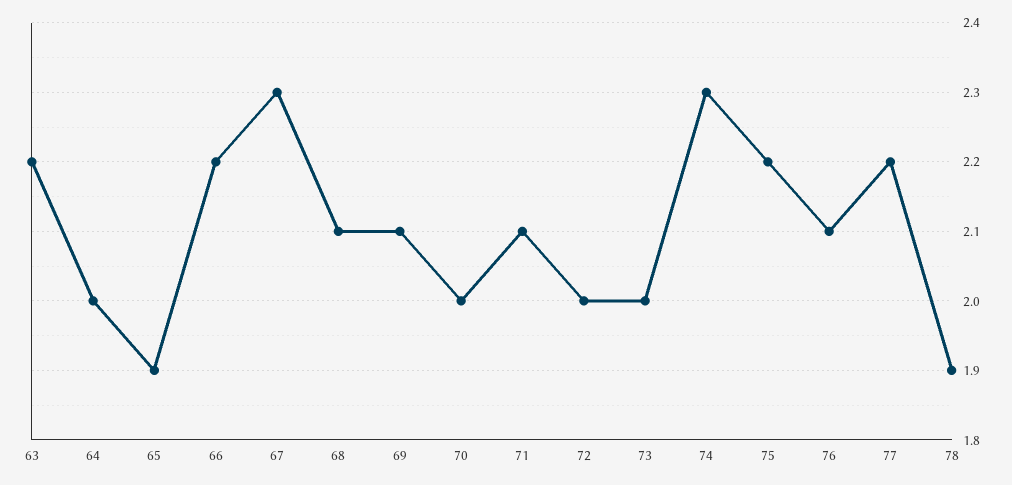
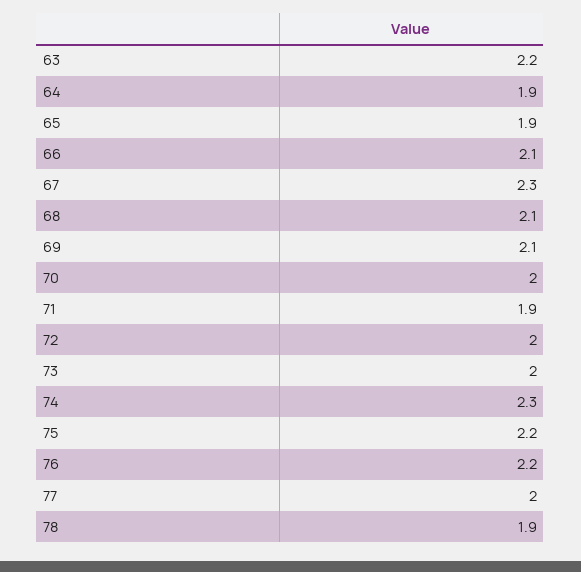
  {
    "63": 2.2,
-   "64": 2,
+   "64": 1.9,
    "65": 1.9,
-   "66": 2.2,
+   "66": 2.1,
    "67": 2.3,
    "68": 2.1,
    "69": 2.1,
    "70": 2,
-   "71": 2.1,
+   "71": 1.9,
    "72": 2,
    "73": 2,
    "74": 2.3,
    "75": 2.2,
-   "76": 2.1,
+   "76": 2.2,
-   "77": 2.2,
+   "77": 2,
    "78": 1.9
  }

